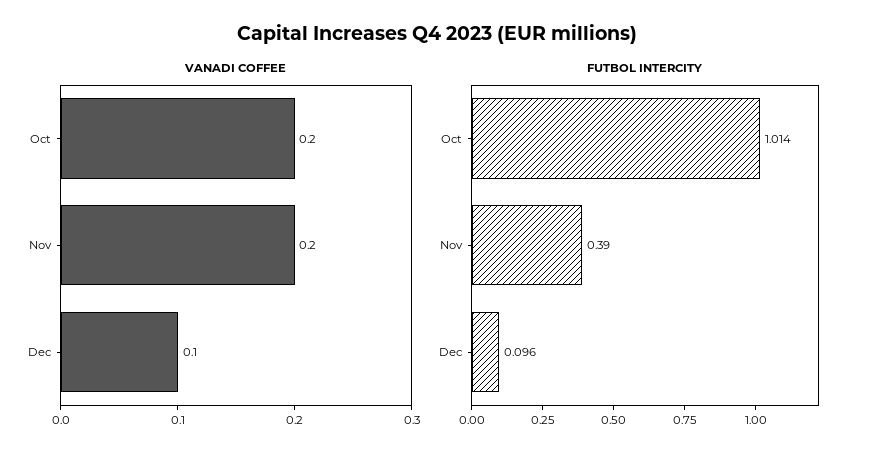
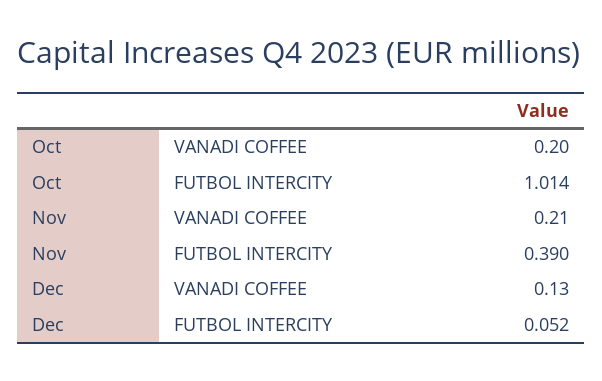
  {
    "VANADI COFFEE": {
      "Oct": 0.2,
-     "Nov": 0.2,
+     "Nov": 0.21,
-     "Dec": 0.1
+     "Dec": 0.13
    },
    "FUTBOL INTERCITY": {
      "Oct": 1.014,
      "Nov": 0.39,
-     "Dec": 0.096
+     "Dec": 0.052
    }
  }

